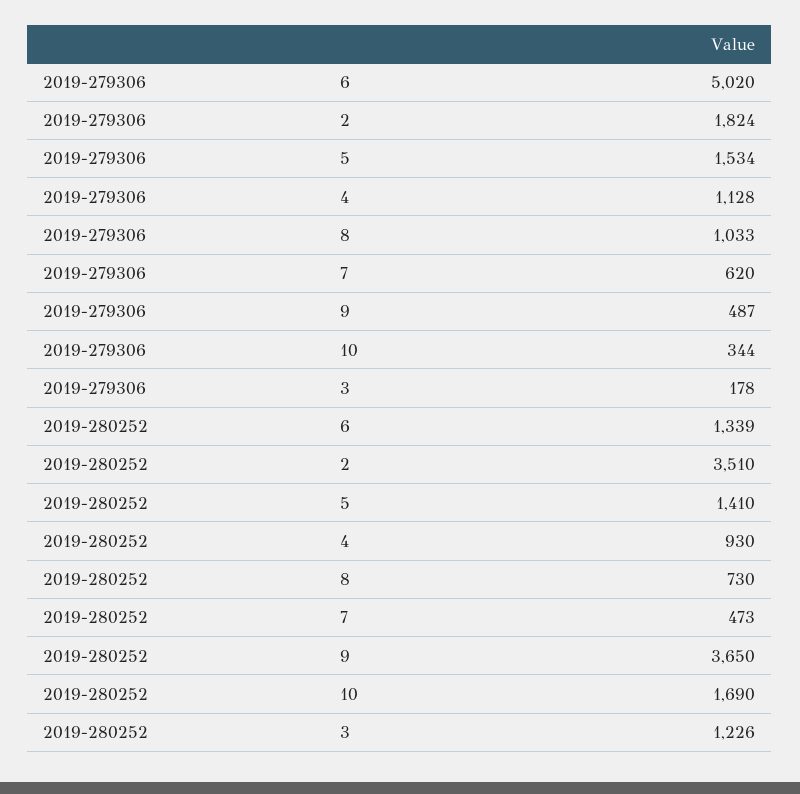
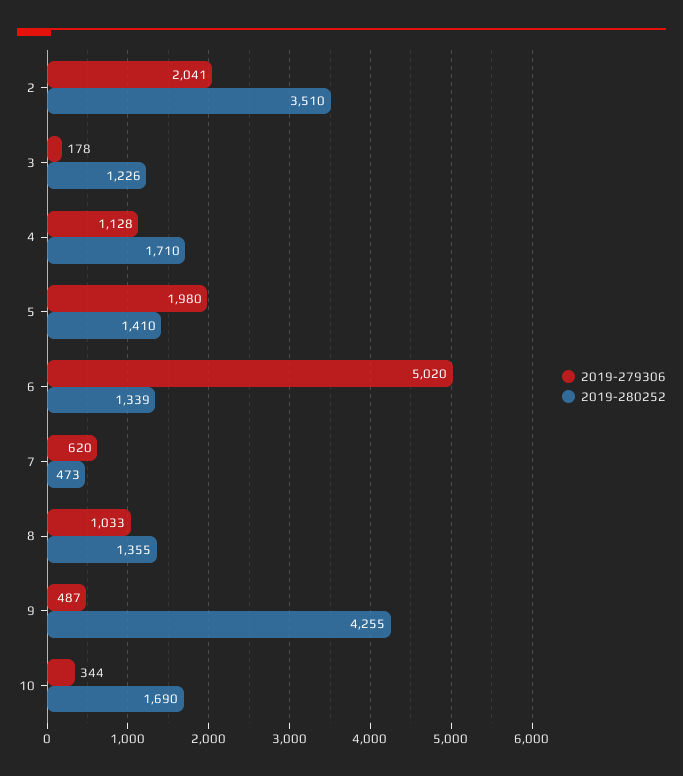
  {
    "2019-279306": {
      "6": 5020,
-     "2": 1824,
+     "2": 2041,
-     "5": 1534,
+     "5": 1980,
      "4": 1128,
      "8": 1033,
      "7": 620,
      "9": 487,
      "10": 344,
      "3": 178
    },
    "2019-280252": {
      "6": 1339,
      "2": 3510,
      "5": 1410,
-     "4": 930,
+     "4": 1710,
-     "8": 730,
+     "8": 1355,
      "7": 473,
-     "9": 3650,
+     "9": 4255,
      "10": 1690,
      "3": 1226
    }
  }

